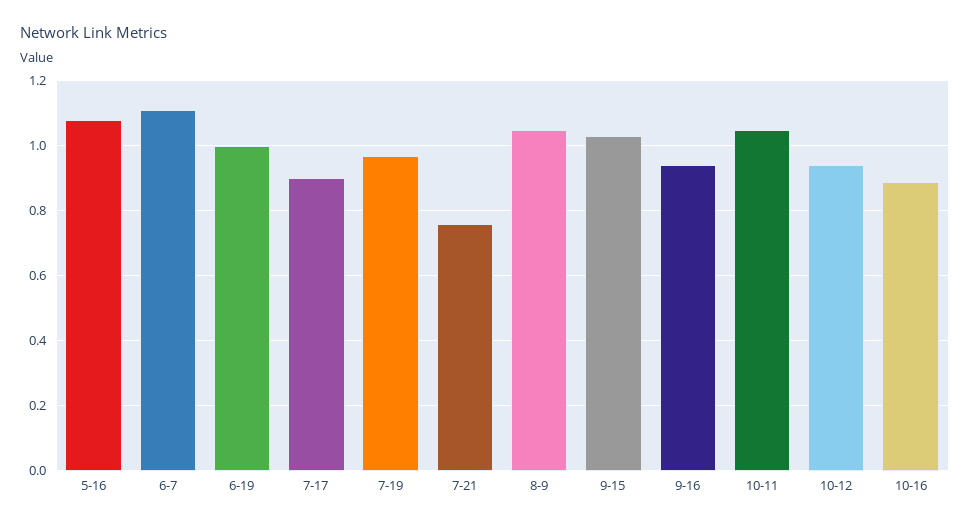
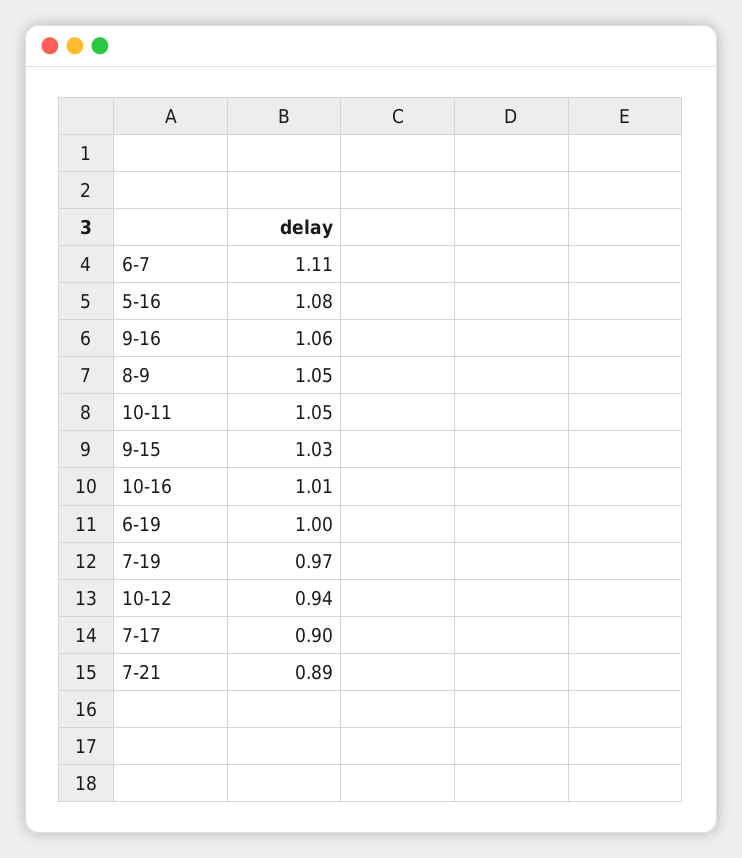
  {
    "5-16": 1.08,
    "6-7": 1.11,
    "6-19": 1,
    "7-17": 0.9,
    "7-19": 0.97,
-   "7-21": 0.75,
+   "7-21": 0.89,
    "8-9": 1.05,
    "9-15": 1.03,
-   "9-16": 0.95,
+   "9-16": 1.06,
    "10-11": 1.05,
    "10-12": 0.94,
-   "10-16": 0.9
+   "10-16": 1.01
  }

